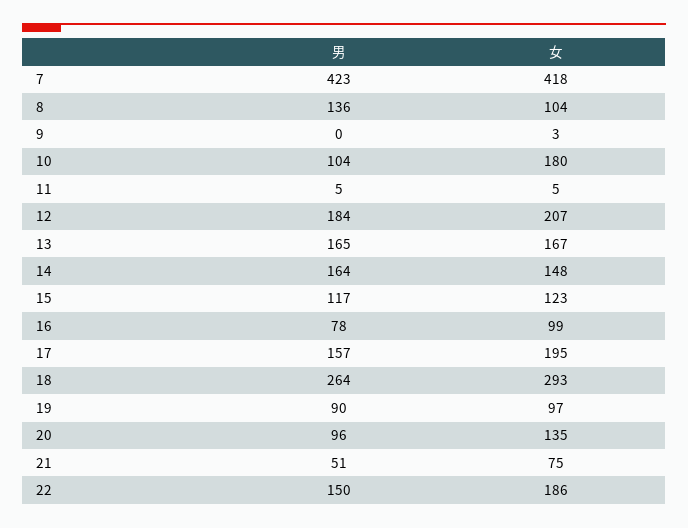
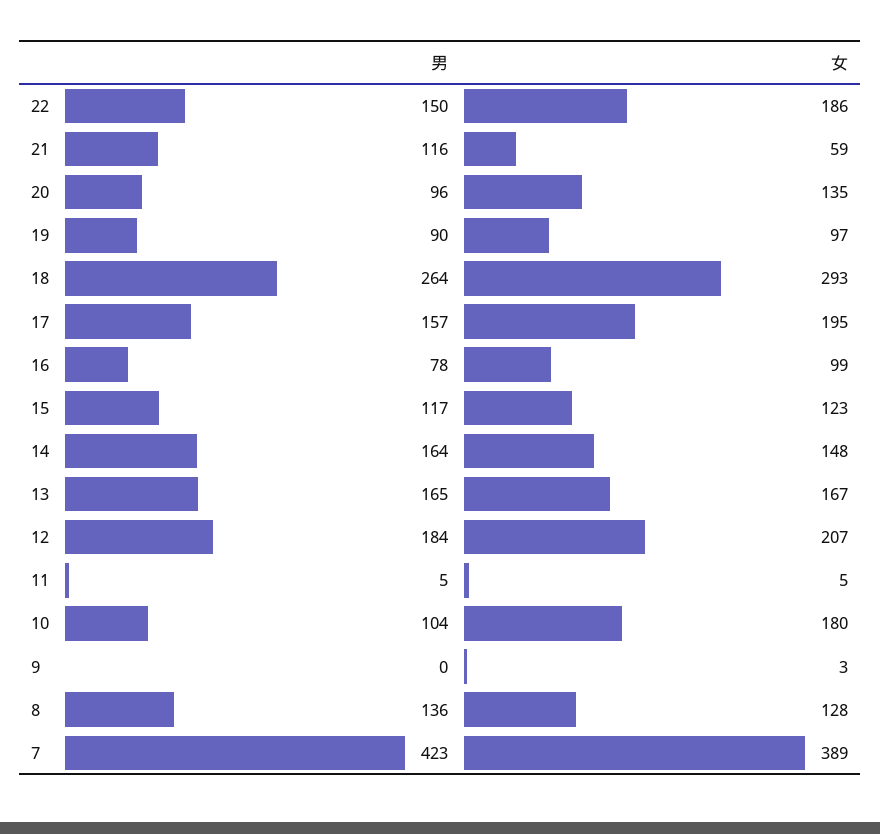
  {
    "男": {
      "7": 423,
      "8": 136,
      "9": 0,
      "10": 104,
      "11": 5,
      "12": 184,
      "13": 165,
      "14": 164,
      "15": 117,
      "16": 78,
      "17": 157,
      "18": 264,
      "19": 90,
      "20": 96,
-     "21": 51,
+     "21": 116,
      "22": 150
    },
    "女": {
-     "7": 418,
+     "7": 389,
-     "8": 104,
+     "8": 128,
      "9": 3,
      "10": 180,
      "11": 5,
      "12": 207,
      "13": 167,
      "14": 148,
      "15": 123,
      "16": 99,
      "17": 195,
      "18": 293,
      "19": 97,
      "20": 135,
-     "21": 75,
+     "21": 59,
      "22": 186
    }
  }

